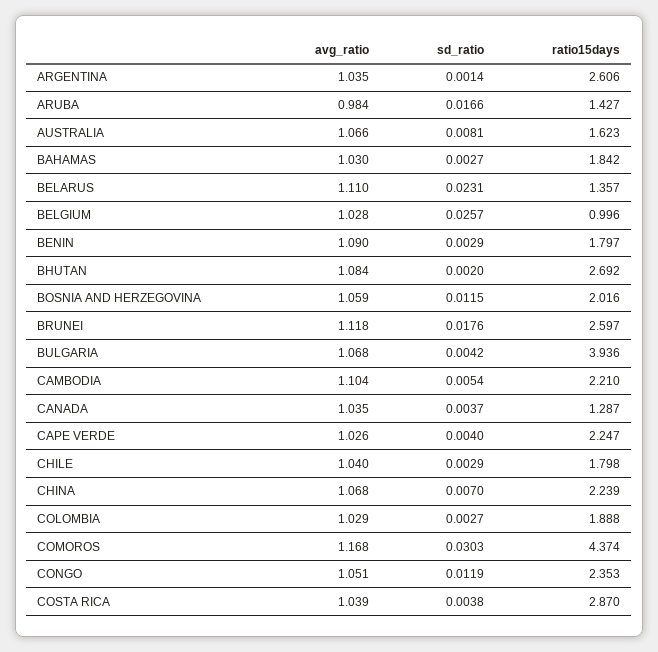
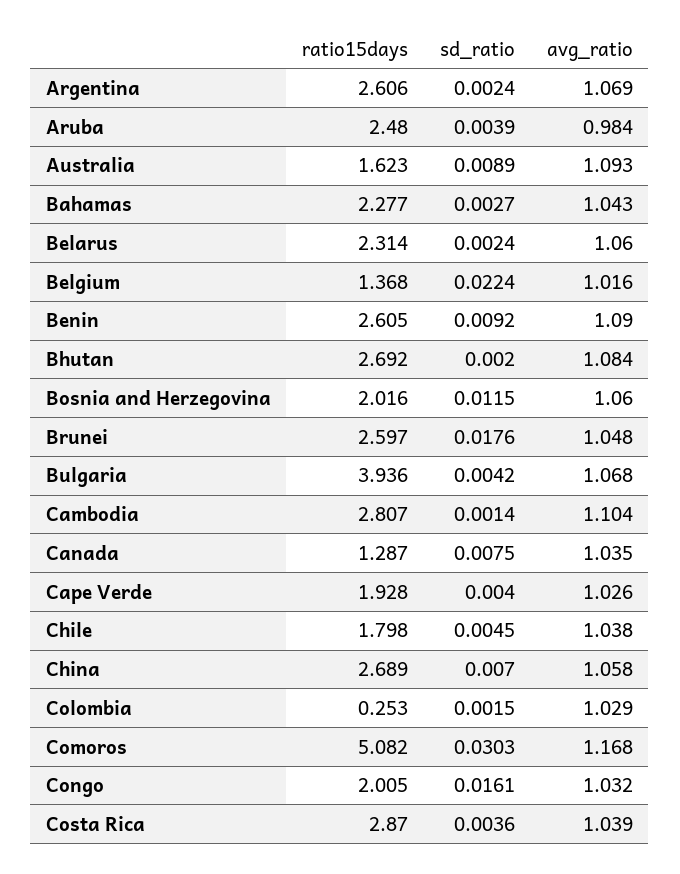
  {
    "avg_ratio": {
-     "ARGENTINA": 1.035,
+     "ARGENTINA": 1.069,
      "ARUBA": 0.984,
-     "AUSTRALIA": 1.066,
+     "AUSTRALIA": 1.093,
-     "BAHAMAS": 1.03,
+     "BAHAMAS": 1.043,
-     "BELARUS": 1.11,
+     "BELARUS": 1.06,
-     "BELGIUM": 1.028,
+     "BELGIUM": 1.016,
      "BENIN": 1.09,
      "BHUTAN": 1.084,
-     "BOSNIA AND HERZEGOVINA": 1.059,
+     "BOSNIA AND HERZEGOVINA": 1.06,
-     "BRUNEI": 1.118,
+     "BRUNEI": 1.048,
      "BULGARIA": 1.068,
      "CAMBODIA": 1.104,
      "CANADA": 1.035,
      "CAPE VERDE": 1.026,
-     "CHILE": 1.04,
+     "CHILE": 1.038,
-     "CHINA": 1.068,
+     "CHINA": 1.058,
      "COLOMBIA": 1.029,
      "COMOROS": 1.168,
-     "CONGO": 1.051,
+     "CONGO": 1.032,
      "COSTA RICA": 1.039
    },
    "sd_ratio": {
-     "ARGENTINA": 0.0014,
+     "ARGENTINA": 0.0024,
-     "ARUBA": 0.0166,
+     "ARUBA": 0.0039,
-     "AUSTRALIA": 0.0081,
+     "AUSTRALIA": 0.0089,
      "BAHAMAS": 0.0027,
-     "BELARUS": 0.0231,
+     "BELARUS": 0.0024,
-     "BELGIUM": 0.0257,
+     "BELGIUM": 0.0224,
-     "BENIN": 0.0029,
+     "BENIN": 0.0092,
      "BHUTAN": 0.002,
      "BOSNIA AND HERZEGOVINA": 0.0115,
      "BRUNEI": 0.0176,
      "BULGARIA": 0.0042,
-     "CAMBODIA": 0.0054,
+     "CAMBODIA": 0.0014,
-     "CANADA": 0.0037,
+     "CANADA": 0.0075,
      "CAPE VERDE": 0.004,
-     "CHILE": 0.0029,
+     "CHILE": 0.0045,
      "CHINA": 0.007,
-     "COLOMBIA": 0.0027,
+     "COLOMBIA": 0.0015,
      "COMOROS": 0.0303,
-     "CONGO": 0.0119,
+     "CONGO": 0.0161,
-     "COSTA RICA": 0.0038
+     "COSTA RICA": 0.0036
    },
    "ratio15days": {
      "ARGENTINA": 2.606,
-     "ARUBA": 1.427,
+     "ARUBA": 2.48,
      "AUSTRALIA": 1.623,
-     "BAHAMAS": 1.842,
+     "BAHAMAS": 2.277,
-     "BELARUS": 1.357,
+     "BELARUS": 2.314,
-     "BELGIUM": 0.996,
+     "BELGIUM": 1.368,
-     "BENIN": 1.797,
+     "BENIN": 2.605,
      "BHUTAN": 2.692,
      "BOSNIA AND HERZEGOVINA": 2.016,
      "BRUNEI": 2.597,
      "BULGARIA": 3.936,
-     "CAMBODIA": 2.21,
+     "CAMBODIA": 2.807,
      "CANADA": 1.287,
-     "CAPE VERDE": 2.247,
+     "CAPE VERDE": 1.928,
      "CHILE": 1.798,
-     "CHINA": 2.239,
+     "CHINA": 2.689,
-     "COLOMBIA": 1.888,
+     "COLOMBIA": 0.253,
-     "COMOROS": 4.374,
+     "COMOROS": 5.082,
-     "CONGO": 2.353,
+     "CONGO": 2.005,
      "COSTA RICA": 2.87
    }
  }

